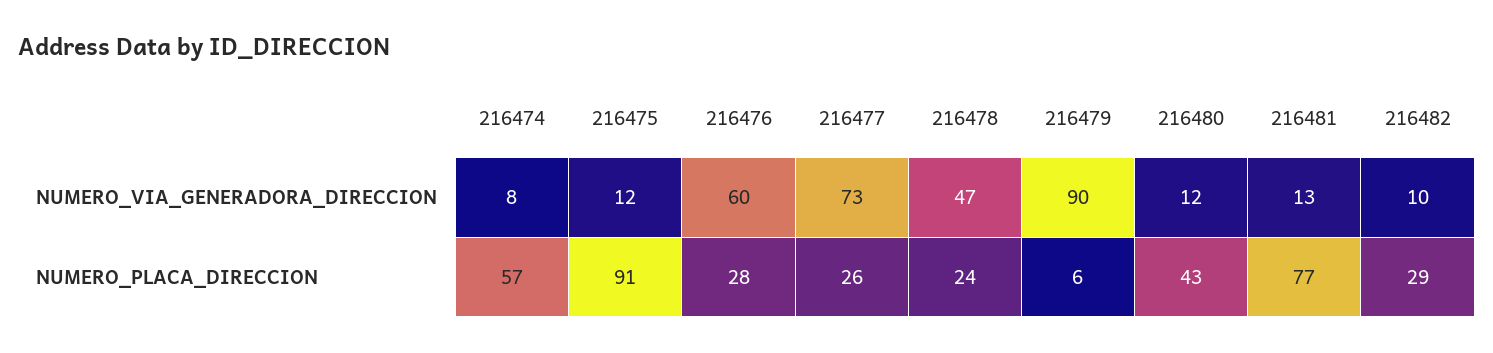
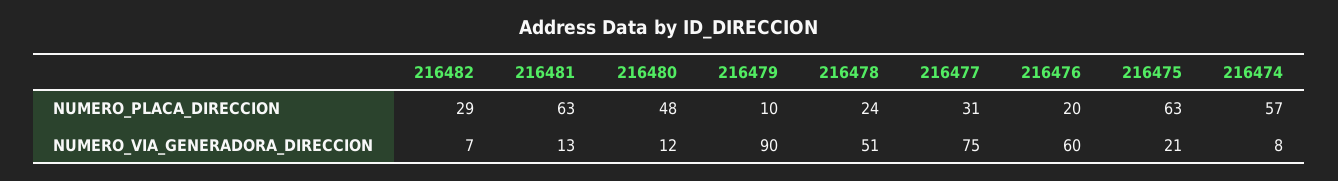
  {
    "216474": {
      "NUMERO_VIA_GENERADORA_DIRECCION": 8,
      "NUMERO_PLACA_DIRECCION": 57
    },
    "216475": {
-     "NUMERO_VIA_GENERADORA_DIRECCION": 12,
+     "NUMERO_VIA_GENERADORA_DIRECCION": 21,
-     "NUMERO_PLACA_DIRECCION": 91
+     "NUMERO_PLACA_DIRECCION": 63
    },
    "216476": {
      "NUMERO_VIA_GENERADORA_DIRECCION": 60,
-     "NUMERO_PLACA_DIRECCION": 28
+     "NUMERO_PLACA_DIRECCION": 20
    },
    "216477": {
-     "NUMERO_VIA_GENERADORA_DIRECCION": 73,
+     "NUMERO_VIA_GENERADORA_DIRECCION": 75,
-     "NUMERO_PLACA_DIRECCION": 26
+     "NUMERO_PLACA_DIRECCION": 31
    },
    "216478": {
-     "NUMERO_VIA_GENERADORA_DIRECCION": 47,
+     "NUMERO_VIA_GENERADORA_DIRECCION": 51,
      "NUMERO_PLACA_DIRECCION": 24
    },
    "216479": {
      "NUMERO_VIA_GENERADORA_DIRECCION": 90,
-     "NUMERO_PLACA_DIRECCION": 6
+     "NUMERO_PLACA_DIRECCION": 10
    },
    "216480": {
      "NUMERO_VIA_GENERADORA_DIRECCION": 12,
-     "NUMERO_PLACA_DIRECCION": 43
+     "NUMERO_PLACA_DIRECCION": 48
    },
    "216481": {
      "NUMERO_VIA_GENERADORA_DIRECCION": 13,
-     "NUMERO_PLACA_DIRECCION": 77
+     "NUMERO_PLACA_DIRECCION": 63
    },
    "216482": {
-     "NUMERO_VIA_GENERADORA_DIRECCION": 10,
+     "NUMERO_VIA_GENERADORA_DIRECCION": 7,
      "NUMERO_PLACA_DIRECCION": 29
    }
  }

